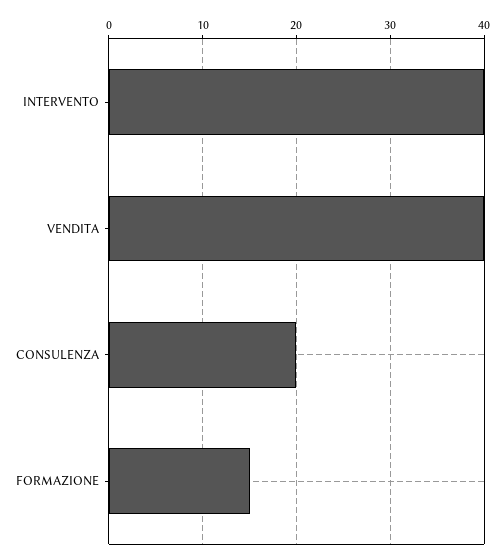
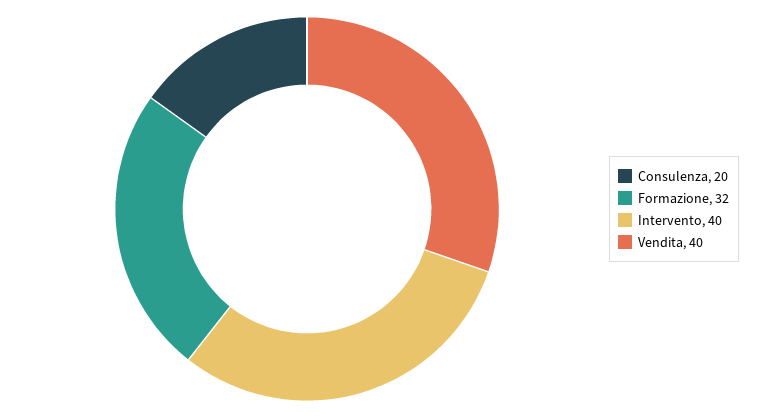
  {
    "INTERVENTO": 40,
    "VENDITA": 40,
    "CONSULENZA": 20,
-   "FORMAZIONE": 15
+   "FORMAZIONE": 32
  }

